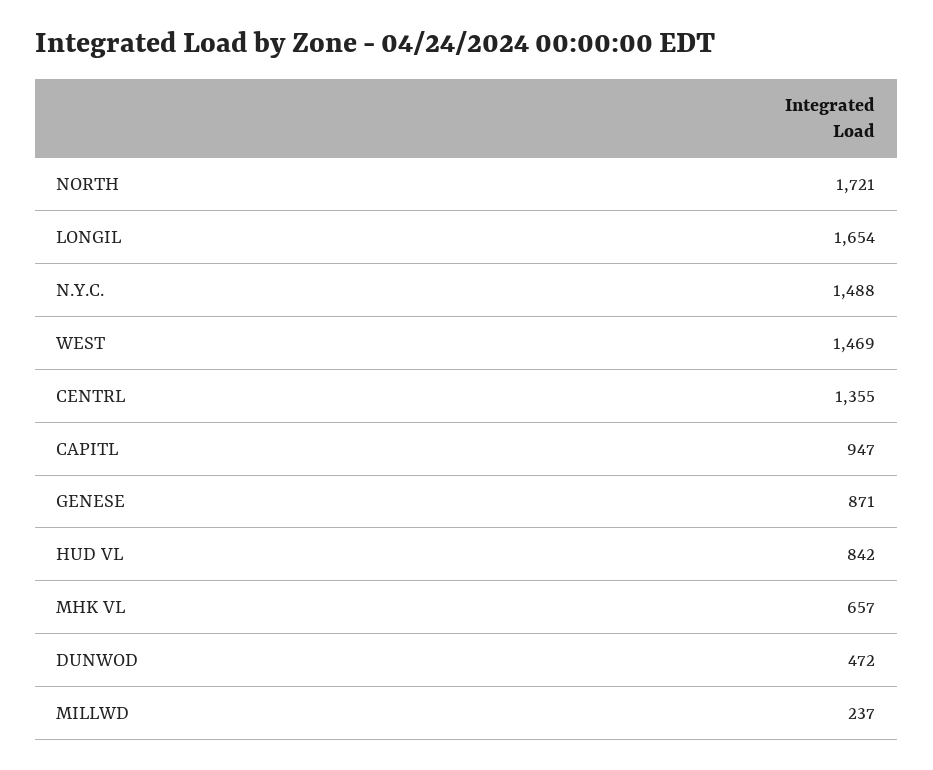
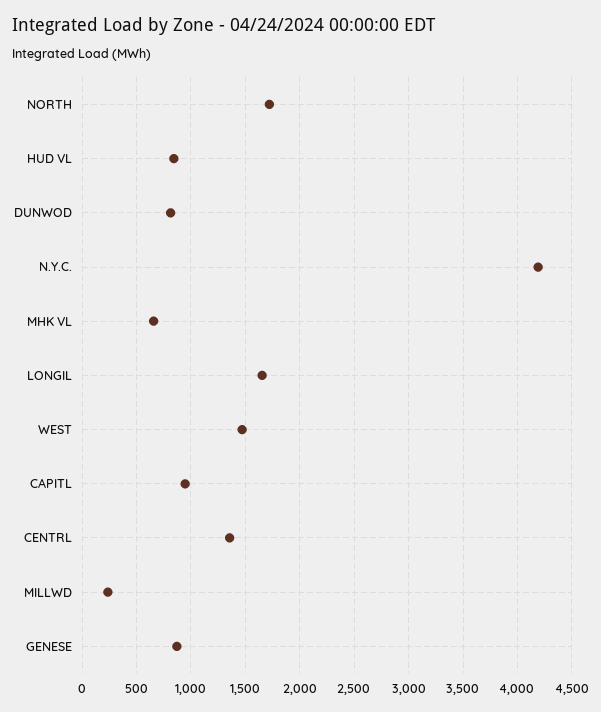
  {
    "NORTH": 1721,
    "LONGIL": 1654,
-   "N.Y.C.": 1488,
+   "N.Y.C.": 4200,
    "WEST": 1469,
    "CENTRL": 1355,
    "CAPITL": 947,
    "GENESE": 871,
    "HUD VL": 842,
    "MHK VL": 657,
-   "DUNWOD": 472,
+   "DUNWOD": 800,
    "MILLWD": 237
  }

